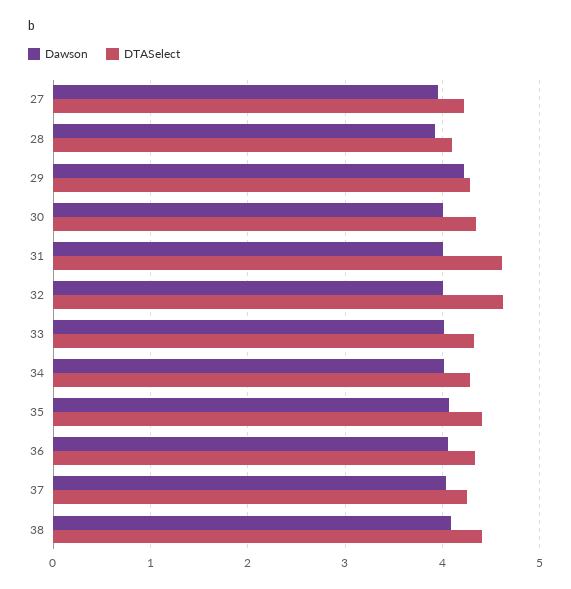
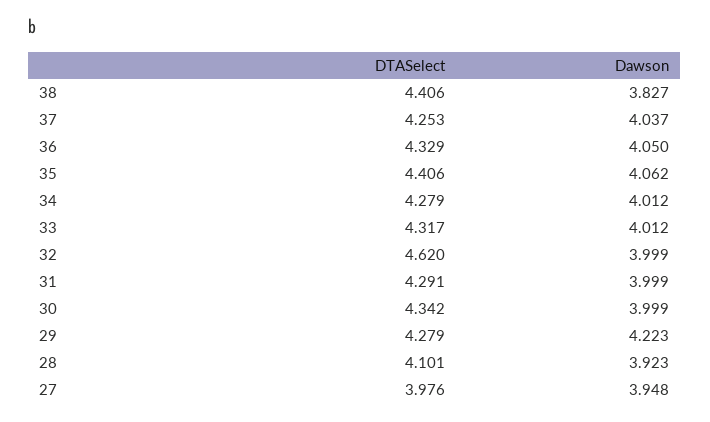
  {
    "Dawson": {
      "27": 3.948,
      "28": 3.923,
      "29": 4.223,
      "30": 3.999,
      "31": 3.999,
      "32": 3.999,
      "33": 4.012,
      "34": 4.012,
      "35": 4.062,
      "36": 4.05,
      "37": 4.037,
-     "38": 4.1
+     "38": 3.827
    },
    "DTASelect": {
-     "27": 4.2,
+     "27": 3.976,
      "28": 4.101,
      "29": 4.279,
      "30": 4.342,
-     "31": 4.6,
+     "31": 4.291,
      "32": 4.62,
      "33": 4.317,
      "34": 4.279,
      "35": 4.406,
      "36": 4.329,
      "37": 4.253,
      "38": 4.406
    }
  }

